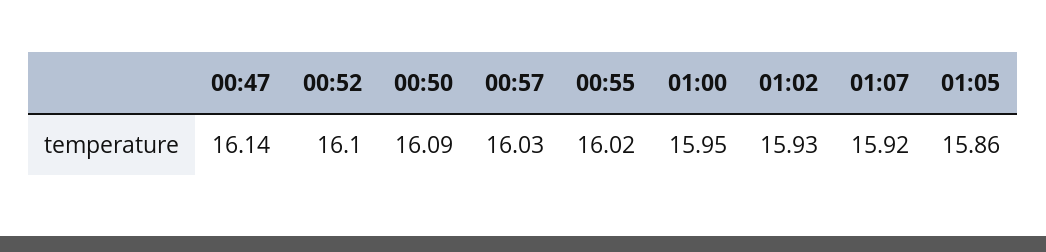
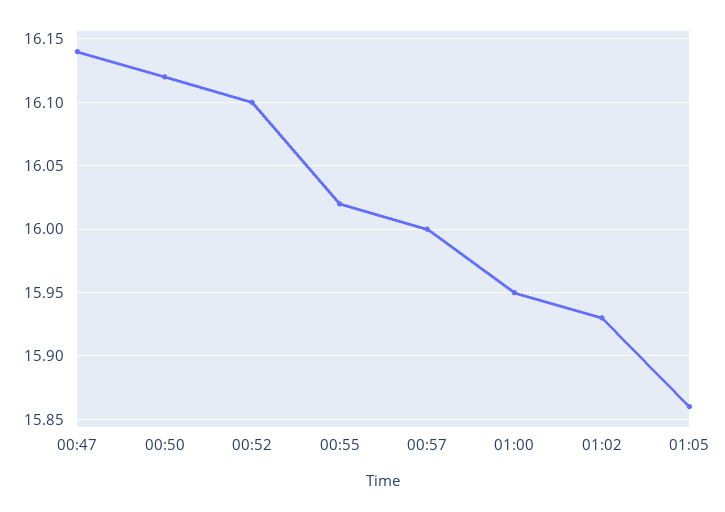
  {
    "00:47": 16.14,
    "00:52": 16.1,
-   "00:50": 16.09,
+   "00:50": 16.12,
-   "00:57": 16.03,
+   "00:57": 16,
    "00:55": 16.02,
    "01:00": 15.95,
    "01:02": 15.93,
-   "01:07": 15.92,
    "01:05": 15.86
  }

